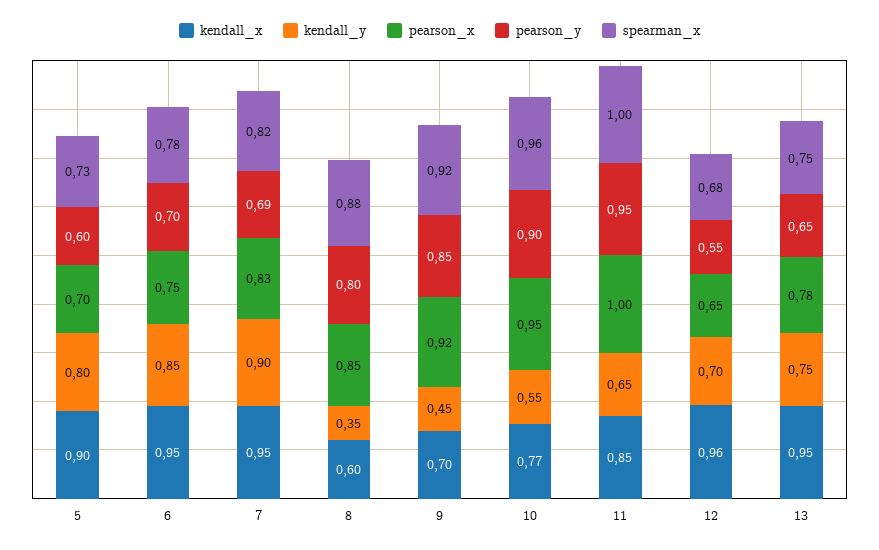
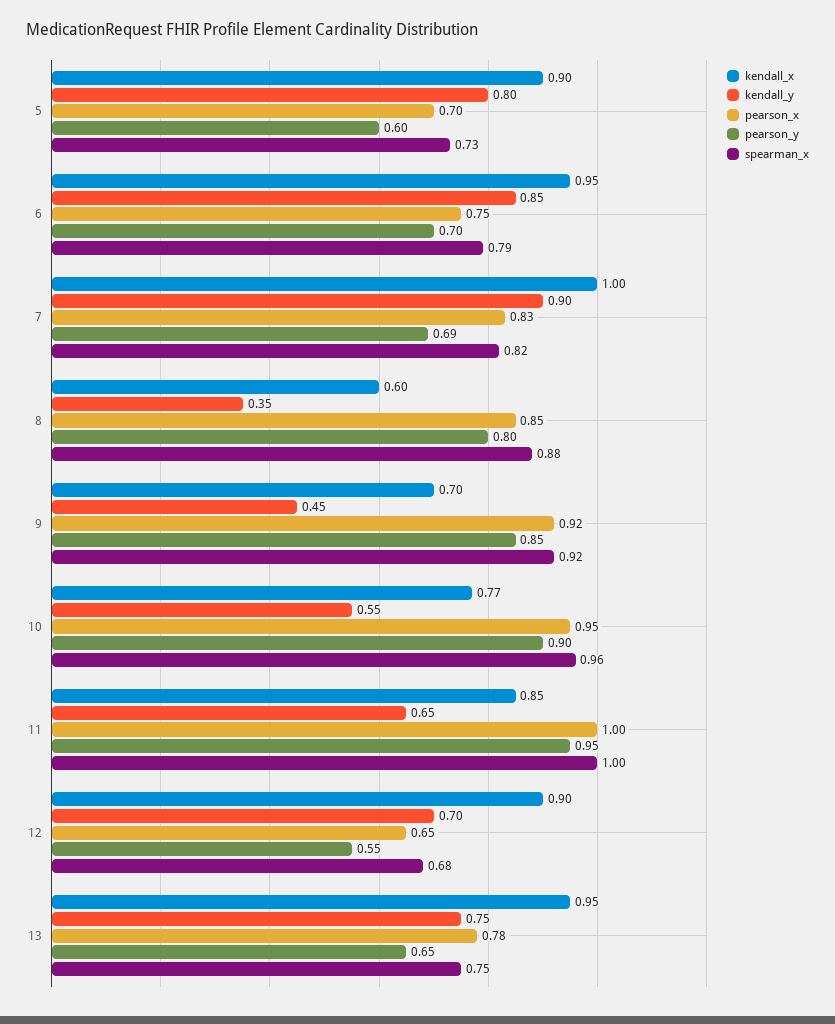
  {
    "kendall_x": {
      "5": 0.9,
      "6": 0.95,
-     "7": 0.95,
+     "7": 1,
      "8": 0.6,
      "9": 0.7,
      "10": 0.77,
      "11": 0.85,
-     "12": 0.96,
+     "12": 0.9,
      "13": 0.95
    },
    "kendall_y": {
      "5": 0.8,
      "6": 0.85,
      "7": 0.9,
      "8": 0.35,
      "9": 0.45,
      "10": 0.55,
      "11": 0.65,
      "12": 0.7,
      "13": 0.75
    },
    "pearson_x": {
      "5": 0.7,
      "6": 0.75,
      "7": 0.83,
      "8": 0.85,
      "9": 0.92,
      "10": 0.95,
      "11": 1,
      "12": 0.65,
      "13": 0.78
    },
    "pearson_y": {
      "5": 0.6,
      "6": 0.7,
      "7": 0.69,
      "8": 0.8,
      "9": 0.85,
      "10": 0.9,
      "11": 0.95,
      "12": 0.55,
      "13": 0.65
    },
    "spearman_x": {
      "5": 0.73,
-     "6": 0.78,
+     "6": 0.79,
      "7": 0.82,
      "8": 0.88,
      "9": 0.92,
      "10": 0.96,
      "11": 1,
      "12": 0.68,
      "13": 0.75
    }
  }

